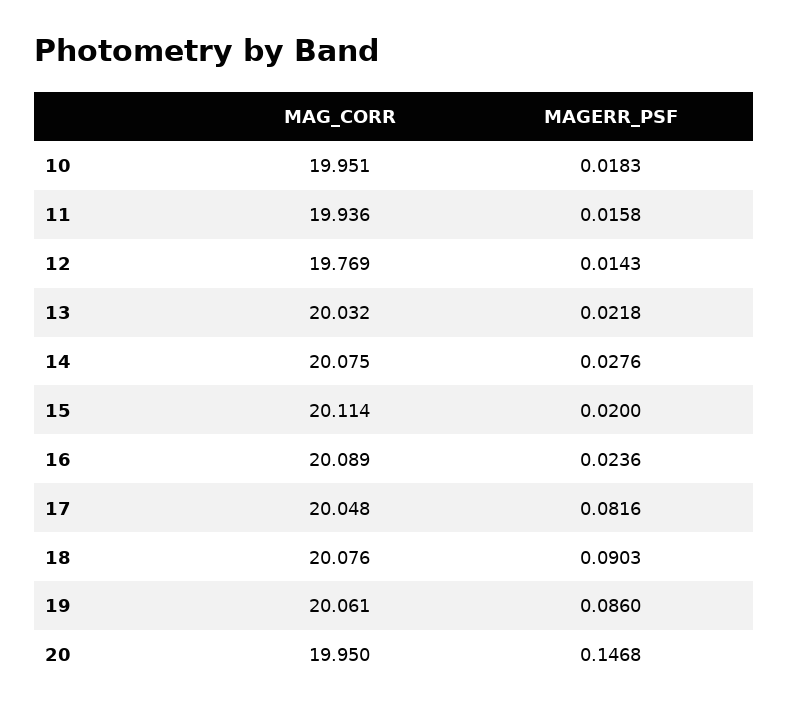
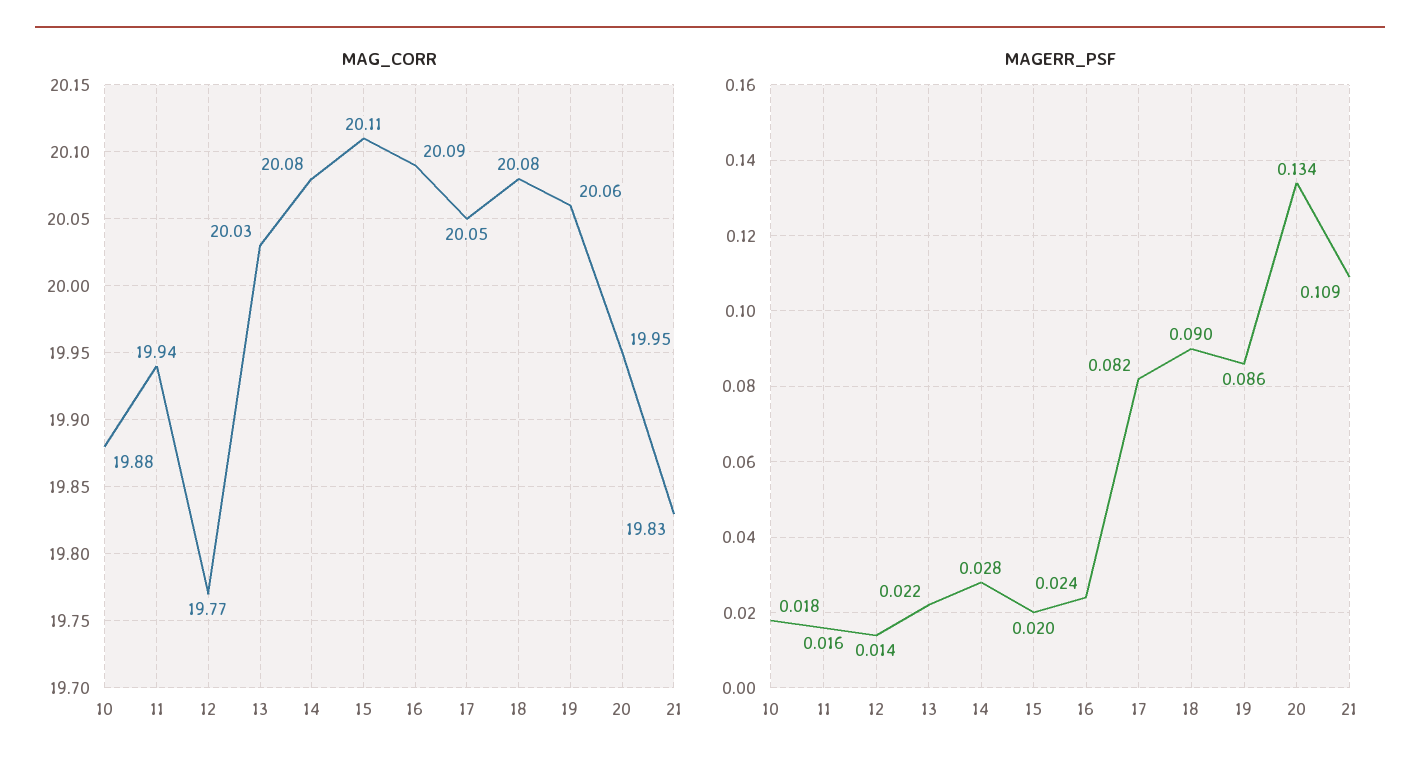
  {
    "MAG_CORR": {
-     "10": 19.951,
+     "10": 19.88,
      "11": 19.936,
      "12": 19.769,
      "13": 20.032,
      "14": 20.075,
      "15": 20.114,
      "16": 20.089,
      "17": 20.048,
      "18": 20.076,
      "19": 20.061,
-     "20": 19.95
+     "20": 19.95,
+     "21": 19.83
    },
    "MAGERR_PSF": {
      "10": 0.0183,
      "11": 0.0158,
      "12": 0.0143,
      "13": 0.0218,
      "14": 0.0276,
      "15": 0.02,
      "16": 0.0236,
      "17": 0.0816,
      "18": 0.0903,
      "19": 0.086,
-     "20": 0.1468
+     "20": 0.134,
+     "21": 0.109
    }
  }

